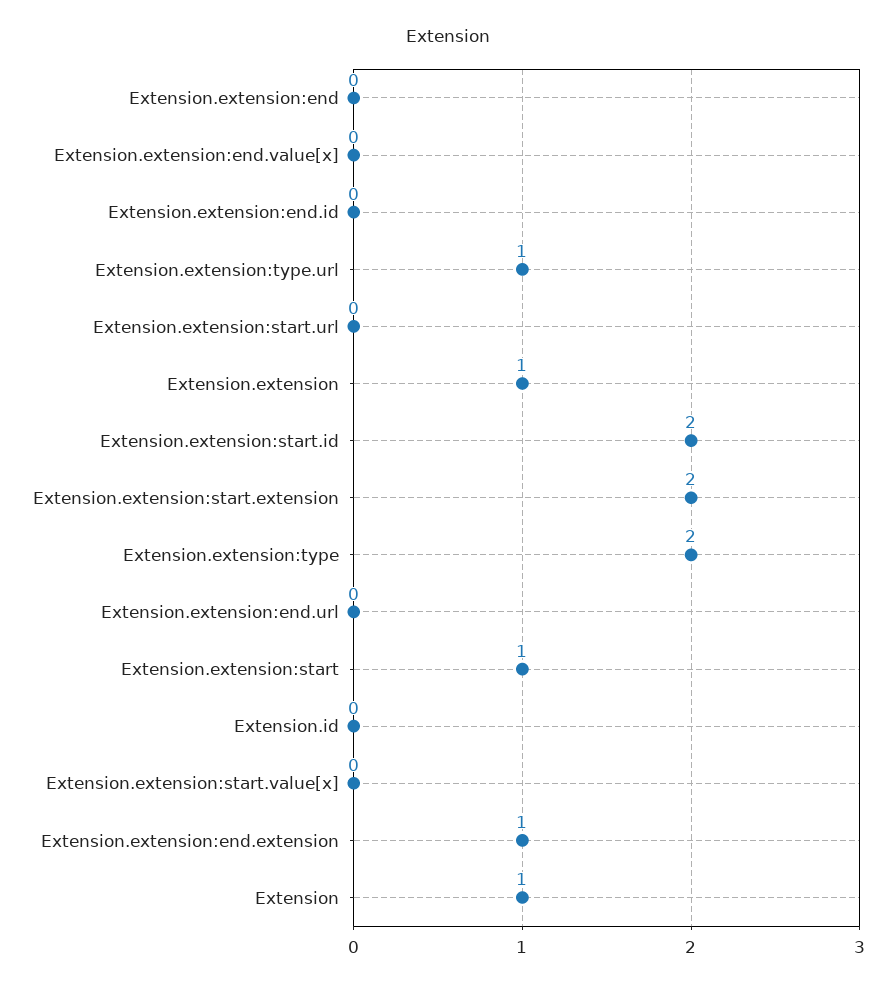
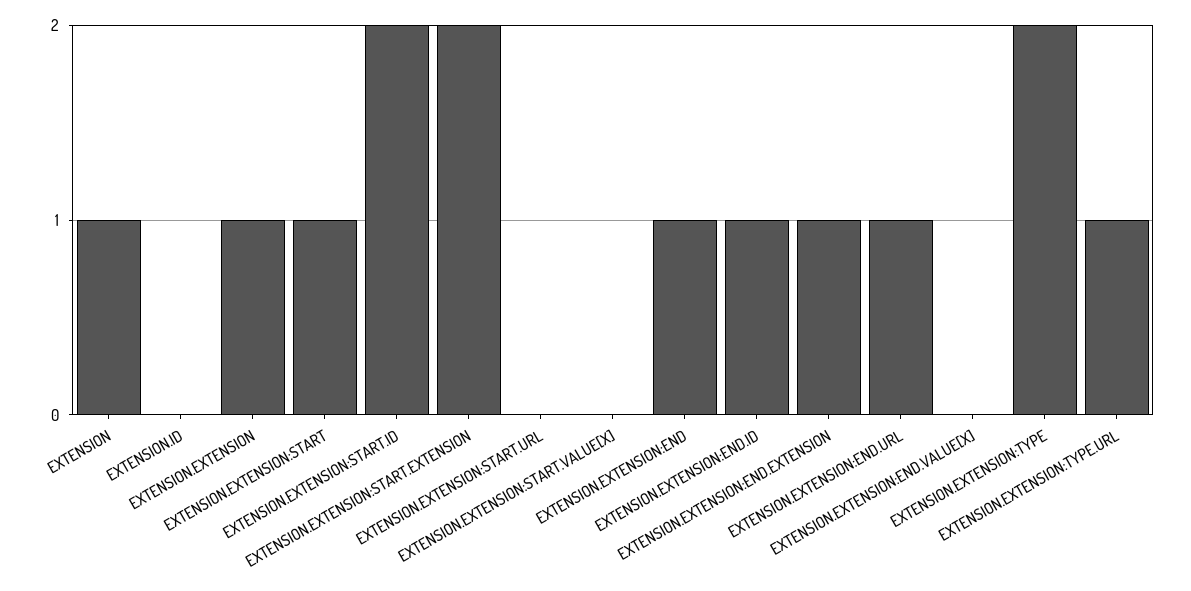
  {
-   "Extension.extension:end": 0,
+   "Extension.extension:end": 1,
    "Extension.extension:end.value[x]": 0,
-   "Extension.extension:end.id": 0,
+   "Extension.extension:end.id": 1,
    "Extension.extension:type.url": 1,
    "Extension.extension:start.url": 0,
    "Extension.extension": 1,
    "Extension.extension:start.id": 2,
    "Extension.extension:start.extension": 2,
    "Extension.extension:type": 2,
-   "Extension.extension:end.url": 0,
+   "Extension.extension:end.url": 1,
    "Extension.extension:start": 1,
    "Extension.id": 0,
    "Extension.extension:start.value[x]": 0,
    "Extension.extension:end.extension": 1,
    "Extension": 1
  }

